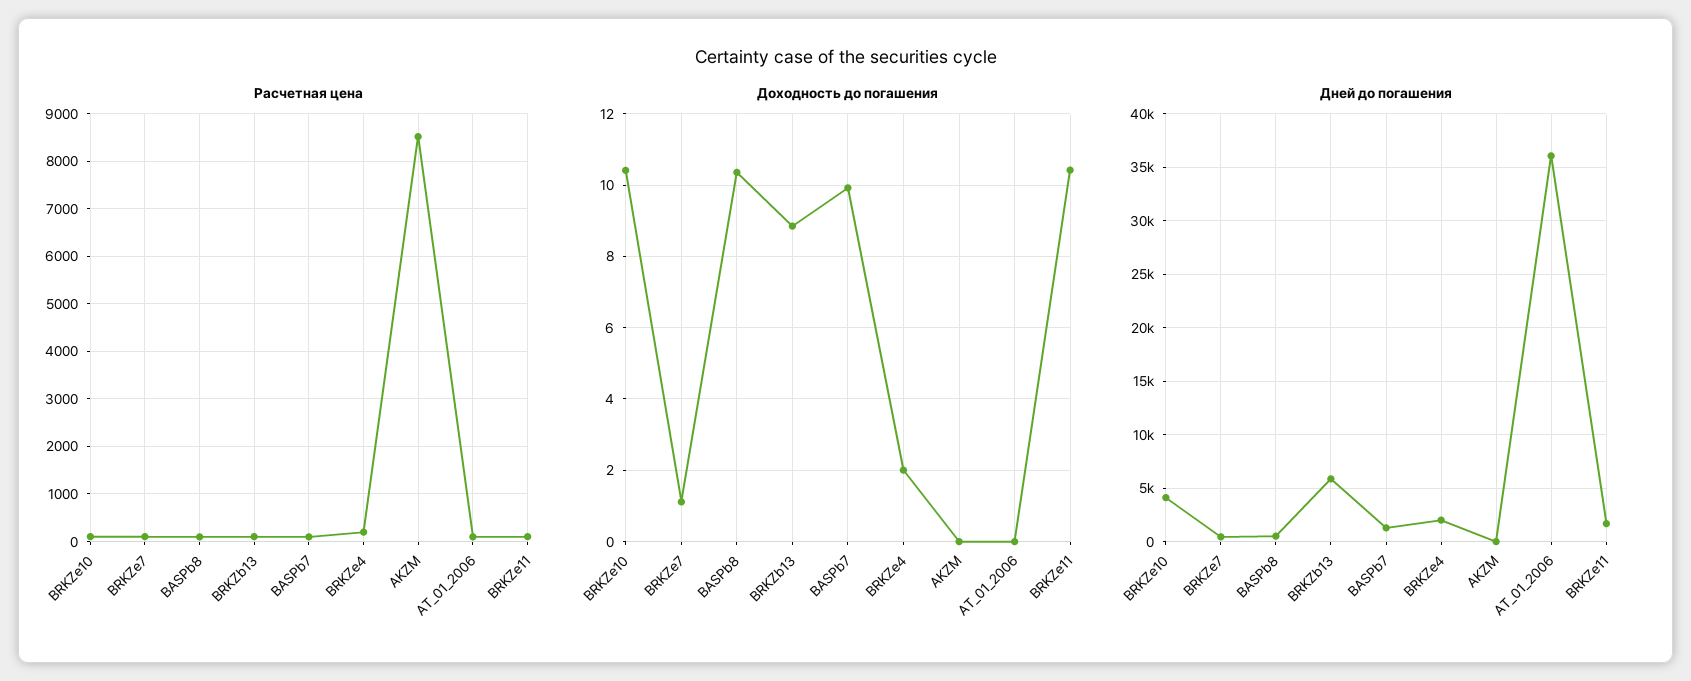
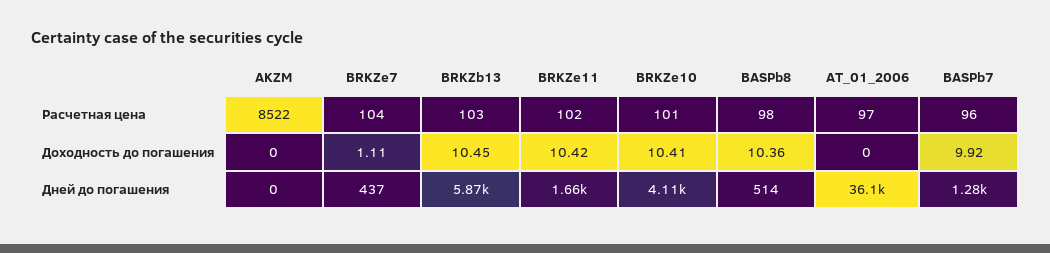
  {
    "Расчетная цена": {
      "BRKZe10": 101,
      "BRKZe7": 104,
      "BASPb8": 98,
      "BRKZb13": 103,
      "BASPb7": 96,
-     "BRKZe4": 200,
      "AKZM": 8522,
      "AT_01_2006": 97,
      "BRKZe11": 102
    },
    "Доходность до погашения": {
      "BRKZe10": 10.41,
      "BRKZe7": 1.11,
      "BASPb8": 10.36,
-     "BRKZb13": 8.8,
+     "BRKZb13": 10.45,
      "BASPb7": 9.92,
-     "BRKZe4": 2,
      "AKZM": 0,
      "AT_01_2006": 0,
      "BRKZe11": 10.42
    },
    "Дней до погашения": {
      "BRKZe10": 4110,
      "BRKZe7": 437,
      "BASPb8": 514,
      "BRKZb13": 5870,
      "BASPb7": 1280,
-     "BRKZe4": 2000,
      "AKZM": 0,
      "AT_01_2006": 36100,
      "BRKZe11": 1660
    }
  }

